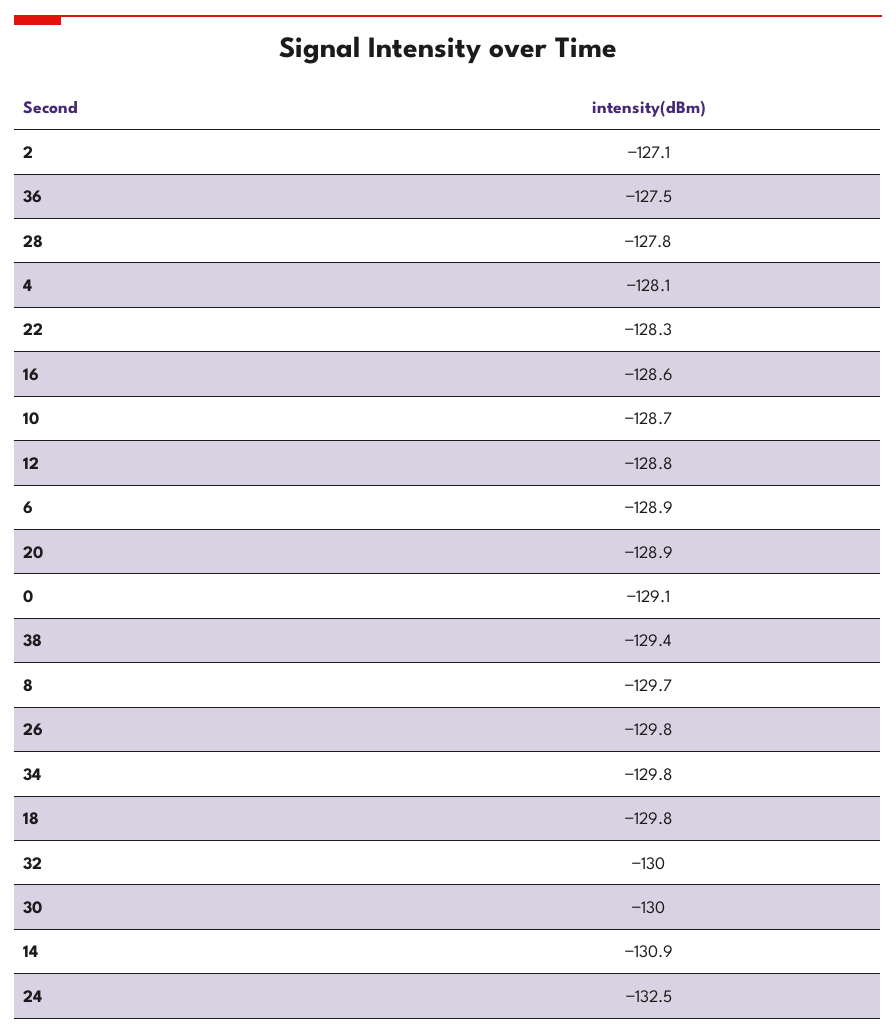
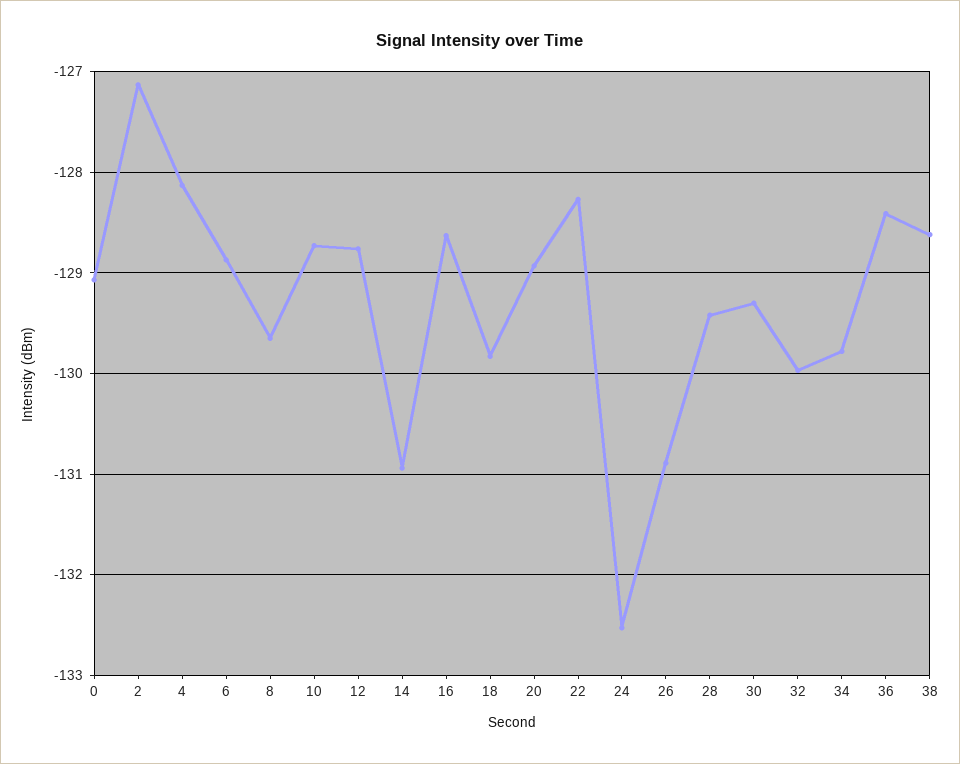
  {
    "2": -127.1,
-   "36": -127.5,
+   "36": -128.4,
-   "28": -127.8,
+   "28": -129.4,
    "4": -128.1,
    "22": -128.3,
    "16": -128.6,
    "10": -128.7,
    "12": -128.8,
    "6": -128.9,
    "20": -128.9,
    "0": -129.1,
-   "38": -129.4,
+   "38": -128.6,
    "8": -129.7,
-   "26": -129.8,
+   "26": -130.9,
    "34": -129.8,
    "18": -129.8,
    "32": -130,
-   "30": -130,
+   "30": -129.3,
    "14": -130.9,
    "24": -132.5
  }

